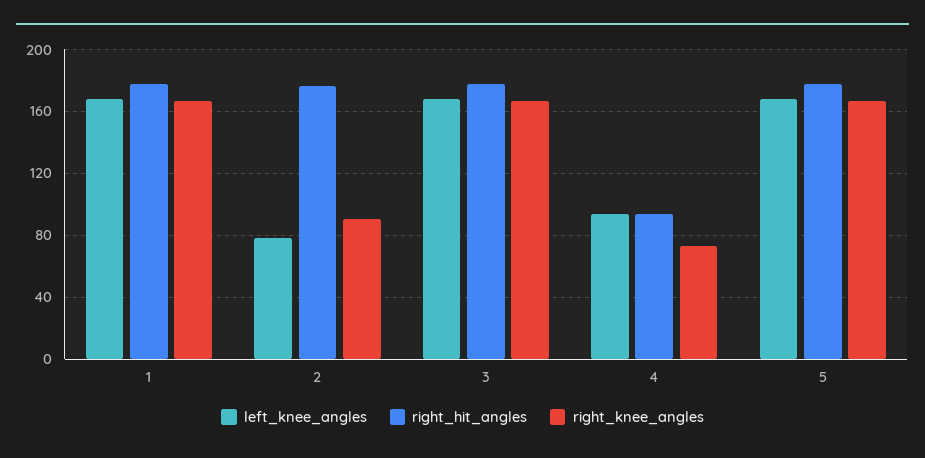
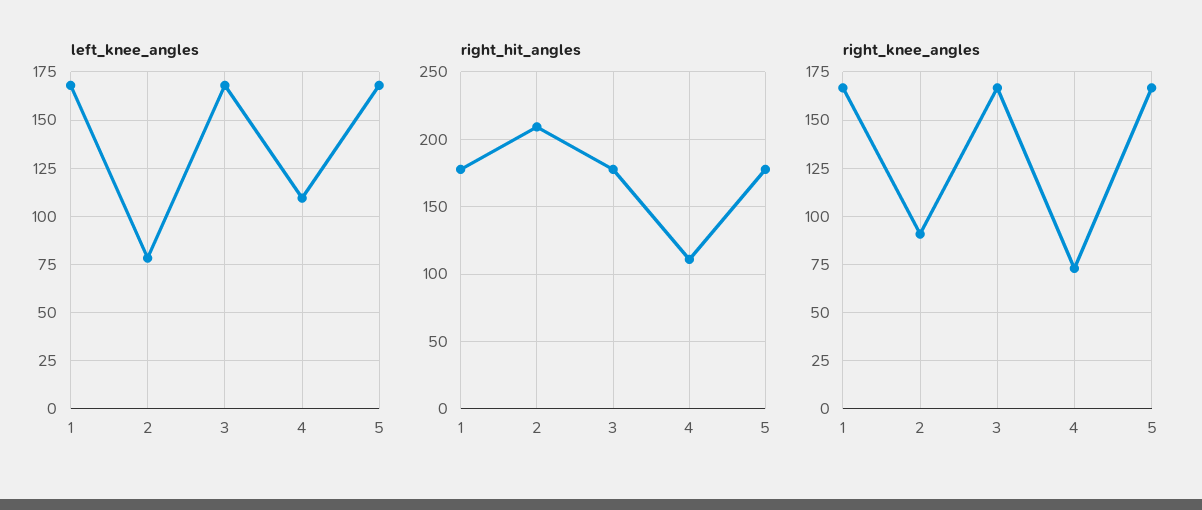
  {
    "left_knee_angles": {
      "1": 170,
      "2": 80,
      "3": 170,
-     "4": 95,
+     "4": 110,
      "5": 170
    },
    "right_hit_angles": {
      "1": 180,
-     "2": 175,
+     "2": 210,
      "3": 180,
-     "4": 95,
+     "4": 110,
      "5": 180
    },
    "right_knee_angles": {
      "1": 165,
      "2": 90,
      "3": 165,
      "4": 75,
      "5": 165
    }
  }

